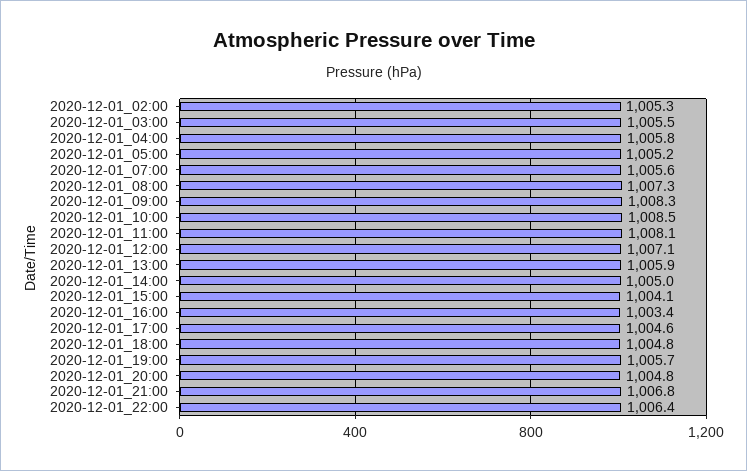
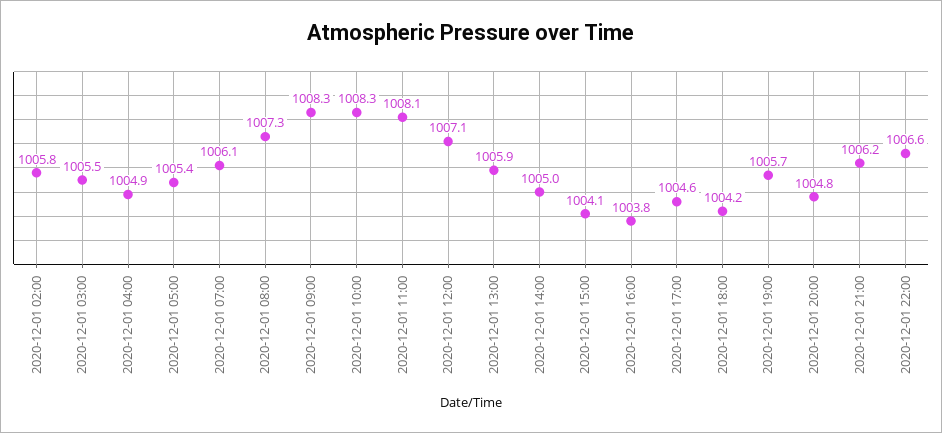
  {
-   "2020-12-01_02:00": 1005.3,
+   "2020-12-01_02:00": 1005.8,
    "2020-12-01_03:00": 1005.5,
-   "2020-12-01_04:00": 1005.8,
+   "2020-12-01_04:00": 1004.9,
-   "2020-12-01_05:00": 1005.2,
+   "2020-12-01_05:00": 1005.4,
-   "2020-12-01_07:00": 1005.6,
+   "2020-12-01_07:00": 1006.1,
    "2020-12-01_08:00": 1007.3,
    "2020-12-01_09:00": 1008.3,
-   "2020-12-01_10:00": 1008.5,
+   "2020-12-01_10:00": 1008.3,
    "2020-12-01_11:00": 1008.1,
    "2020-12-01_12:00": 1007.1,
    "2020-12-01_13:00": 1005.9,
    "2020-12-01_14:00": 1005,
    "2020-12-01_15:00": 1004.1,
-   "2020-12-01_16:00": 1003.4,
+   "2020-12-01_16:00": 1003.8,
    "2020-12-01_17:00": 1004.6,
-   "2020-12-01_18:00": 1004.8,
+   "2020-12-01_18:00": 1004.2,
    "2020-12-01_19:00": 1005.7,
    "2020-12-01_20:00": 1004.8,
-   "2020-12-01_21:00": 1006.8,
+   "2020-12-01_21:00": 1006.2,
-   "2020-12-01_22:00": 1006.4
+   "2020-12-01_22:00": 1006.6
  }

